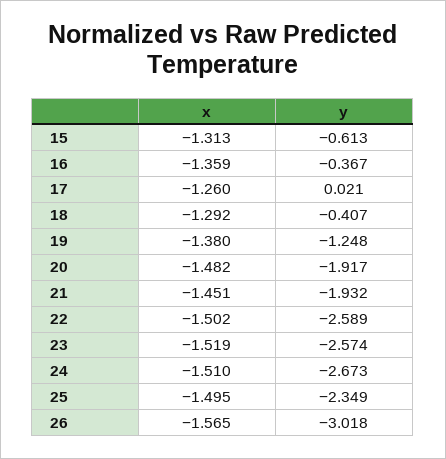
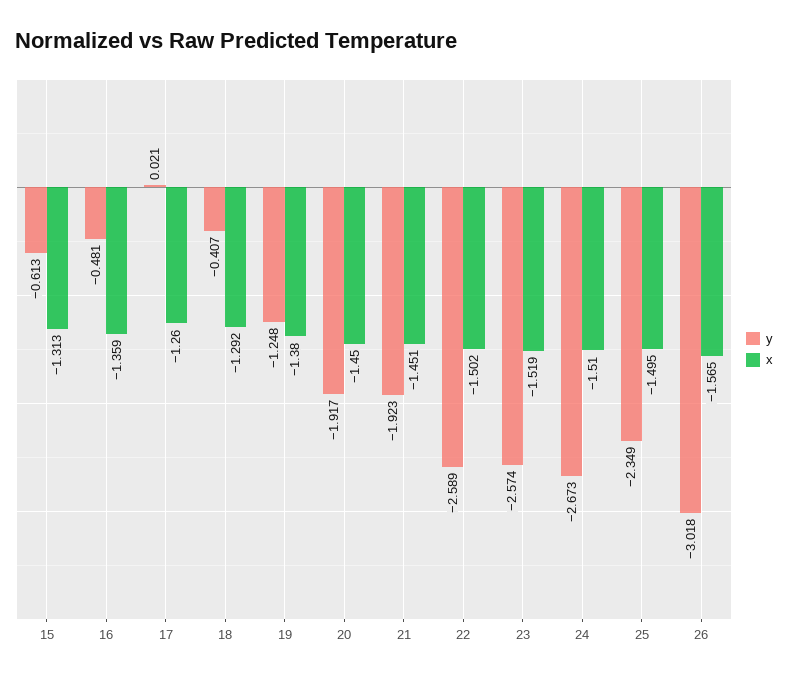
  {
    "x": {
      "15": -1.313,
      "16": -1.359,
      "17": -1.26,
      "18": -1.292,
      "19": -1.38,
-     "20": -1.482,
+     "20": -1.45,
      "21": -1.451,
      "22": -1.502,
      "23": -1.519,
      "24": -1.51,
      "25": -1.495,
      "26": -1.565
    },
    "y": {
      "15": -0.613,
-     "16": -0.367,
+     "16": -0.481,
      "17": 0.021,
      "18": -0.407,
      "19": -1.248,
      "20": -1.917,
-     "21": -1.932,
+     "21": -1.923,
      "22": -2.589,
      "23": -2.574,
      "24": -2.673,
      "25": -2.349,
      "26": -3.018
    }
  }

